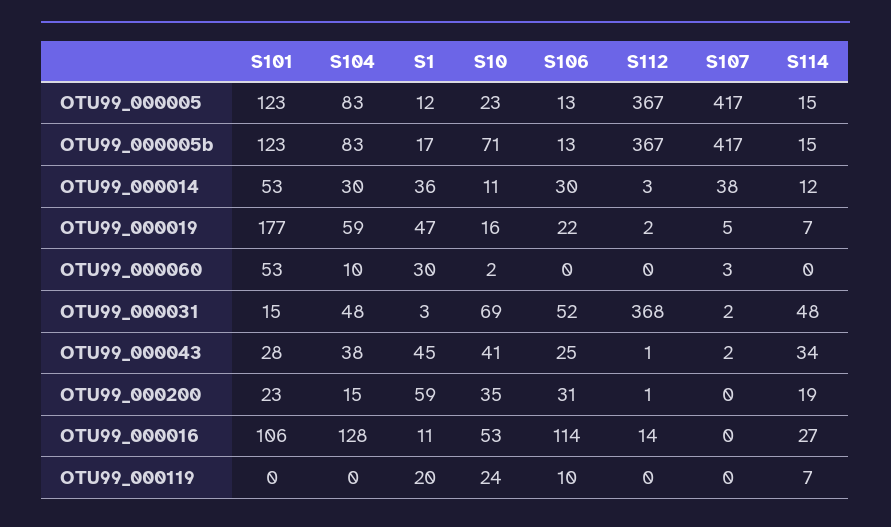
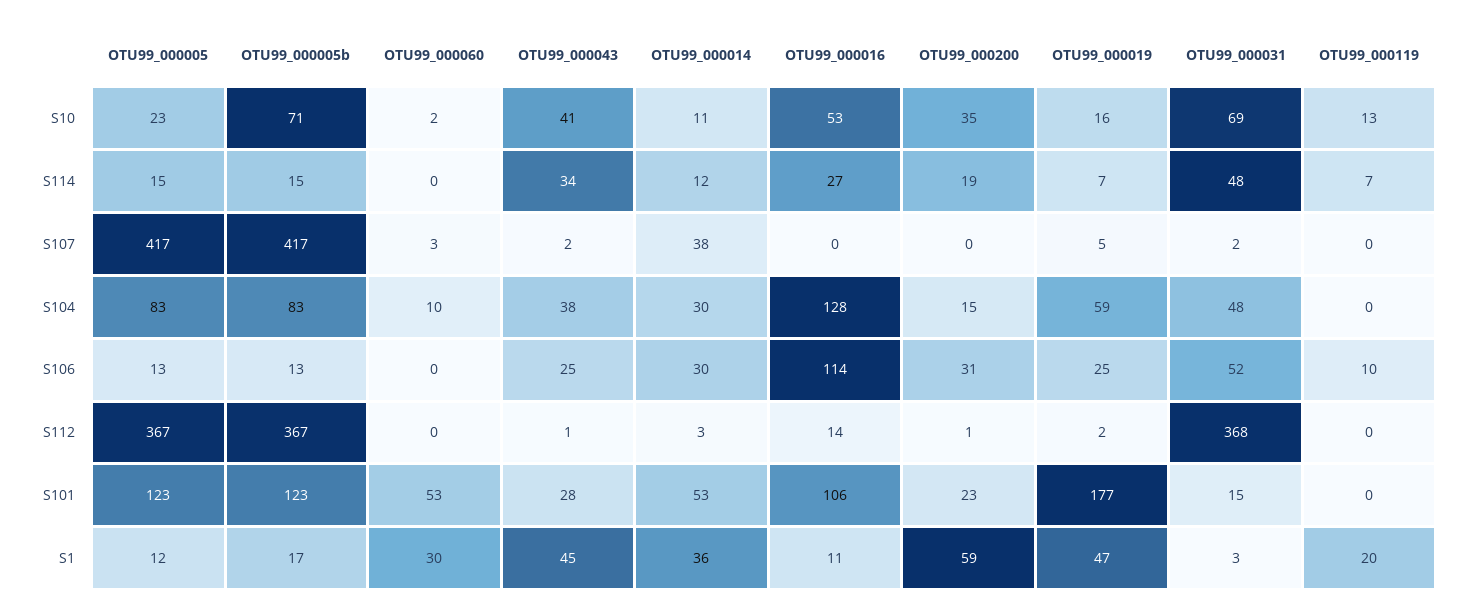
  {
    "S101": {
      "OTU99_000005": 123,
      "OTU99_000005b": 123,
      "OTU99_000014": 53,
      "OTU99_000019": 177,
      "OTU99_000060": 53,
      "OTU99_000031": 15,
      "OTU99_000043": 28,
      "OTU99_000200": 23,
      "OTU99_000016": 106,
      "OTU99_000119": 0
    },
    "S104": {
      "OTU99_000005": 83,
      "OTU99_000005b": 83,
      "OTU99_000014": 30,
      "OTU99_000019": 59,
      "OTU99_000060": 10,
      "OTU99_000031": 48,
      "OTU99_000043": 38,
      "OTU99_000200": 15,
      "OTU99_000016": 128,
      "OTU99_000119": 0
    },
    "S1": {
      "OTU99_000005": 12,
      "OTU99_000005b": 17,
      "OTU99_000014": 36,
      "OTU99_000019": 47,
      "OTU99_000060": 30,
      "OTU99_000031": 3,
      "OTU99_000043": 45,
      "OTU99_000200": 59,
      "OTU99_000016": 11,
      "OTU99_000119": 20
    },
    "S10": {
      "OTU99_000005": 23,
      "OTU99_000005b": 71,
      "OTU99_000014": 11,
      "OTU99_000019": 16,
      "OTU99_000060": 2,
      "OTU99_000031": 69,
      "OTU99_000043": 41,
      "OTU99_000200": 35,
      "OTU99_000016": 53,
-     "OTU99_000119": 24
+     "OTU99_000119": 13
    },
    "S106": {
      "OTU99_000005": 13,
      "OTU99_000005b": 13,
      "OTU99_000014": 30,
-     "OTU99_000019": 22,
+     "OTU99_000019": 25,
      "OTU99_000060": 0,
      "OTU99_000031": 52,
      "OTU99_000043": 25,
      "OTU99_000200": 31,
      "OTU99_000016": 114,
      "OTU99_000119": 10
    },
    "S112": {
      "OTU99_000005": 367,
      "OTU99_000005b": 367,
      "OTU99_000014": 3,
      "OTU99_000019": 2,
      "OTU99_000060": 0,
      "OTU99_000031": 368,
      "OTU99_000043": 1,
      "OTU99_000200": 1,
      "OTU99_000016": 14,
      "OTU99_000119": 0
    },
    "S107": {
      "OTU99_000005": 417,
      "OTU99_000005b": 417,
      "OTU99_000014": 38,
      "OTU99_000019": 5,
      "OTU99_000060": 3,
      "OTU99_000031": 2,
      "OTU99_000043": 2,
      "OTU99_000200": 0,
      "OTU99_000016": 0,
      "OTU99_000119": 0
    },
    "S114": {
      "OTU99_000005": 15,
      "OTU99_000005b": 15,
      "OTU99_000014": 12,
      "OTU99_000019": 7,
      "OTU99_000060": 0,
      "OTU99_000031": 48,
      "OTU99_000043": 34,
      "OTU99_000200": 19,
      "OTU99_000016": 27,
      "OTU99_000119": 7
    }
  }

